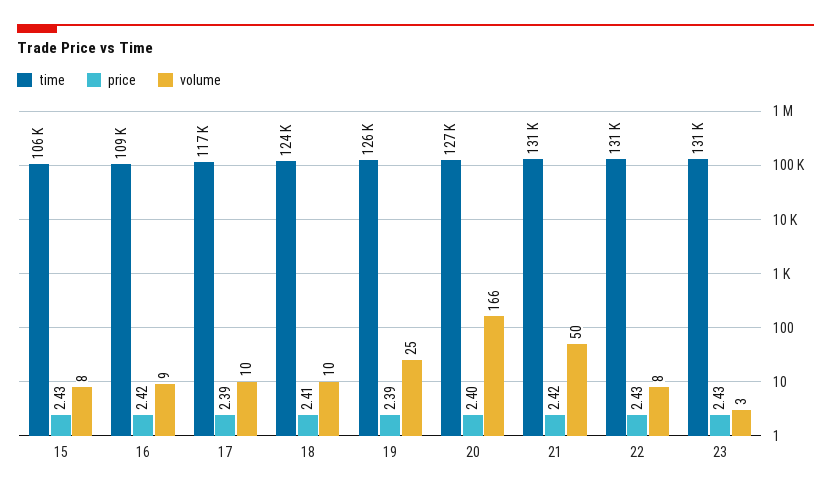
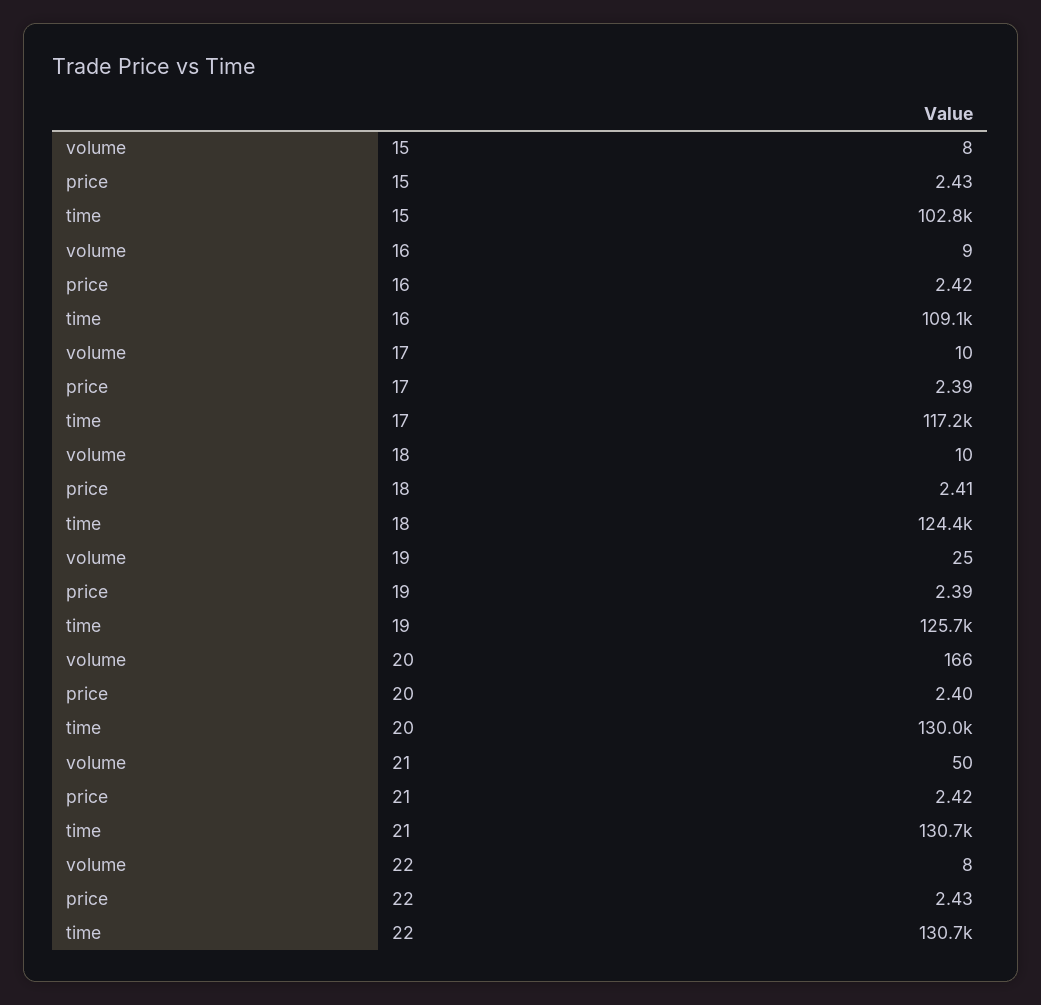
  {
    "time": {
-     "15": 106000,
+     "15": 102800,
      "16": 109100,
      "17": 117200,
      "18": 124400,
      "19": 125700,
-     "20": 127000,
+     "20": 130000,
      "21": 130700,
-     "22": 130700,
+     "22": 130700
-     "23": 131000
    },
    "price": {
      "15": 2.43,
      "16": 2.42,
      "17": 2.39,
      "18": 2.41,
      "19": 2.39,
      "20": 2.4,
      "21": 2.42,
-     "22": 2.43,
+     "22": 2.43
-     "23": 2.43
    },
    "volume": {
      "15": 8,
      "16": 9,
      "17": 10,
      "18": 10,
      "19": 25,
      "20": 166,
      "21": 50,
-     "22": 8,
+     "22": 8
-     "23": 3
    }
  }

